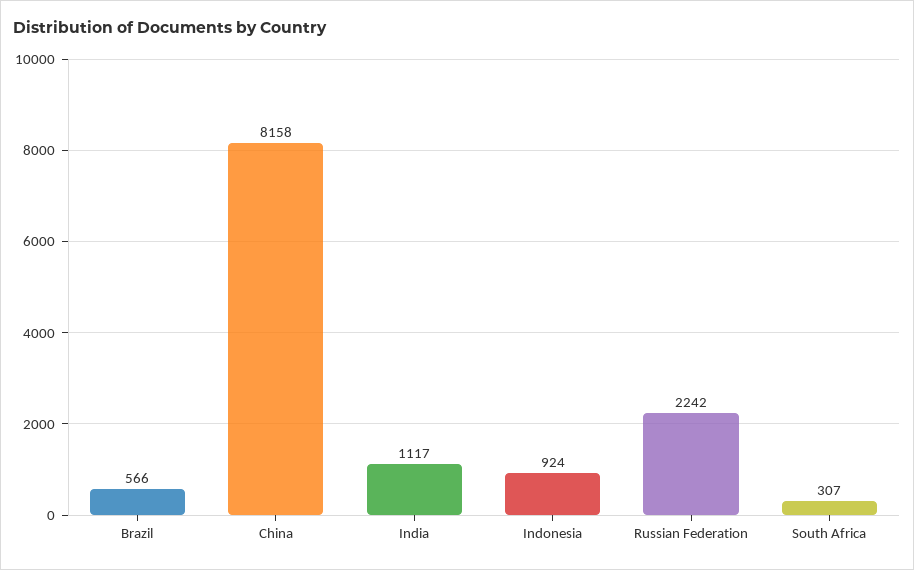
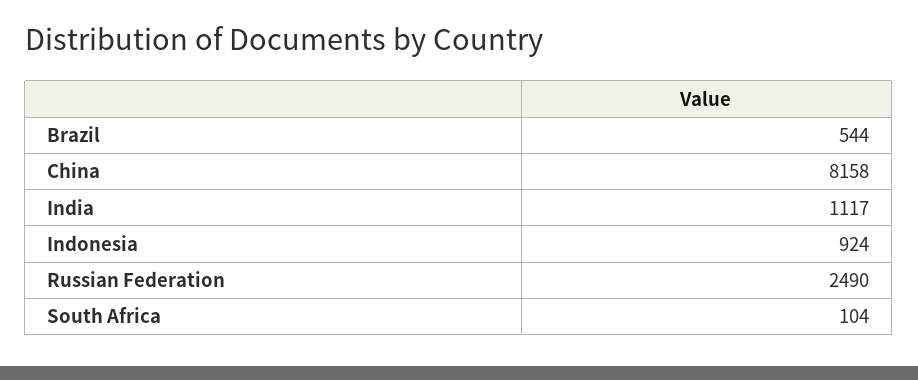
  {
-   "Brazil": 566,
+   "Brazil": 544,
    "China": 8158,
    "India": 1117,
    "Indonesia": 924,
-   "Russian Federation": 2242,
+   "Russian Federation": 2490,
-   "South Africa": 307
+   "South Africa": 104
  }

